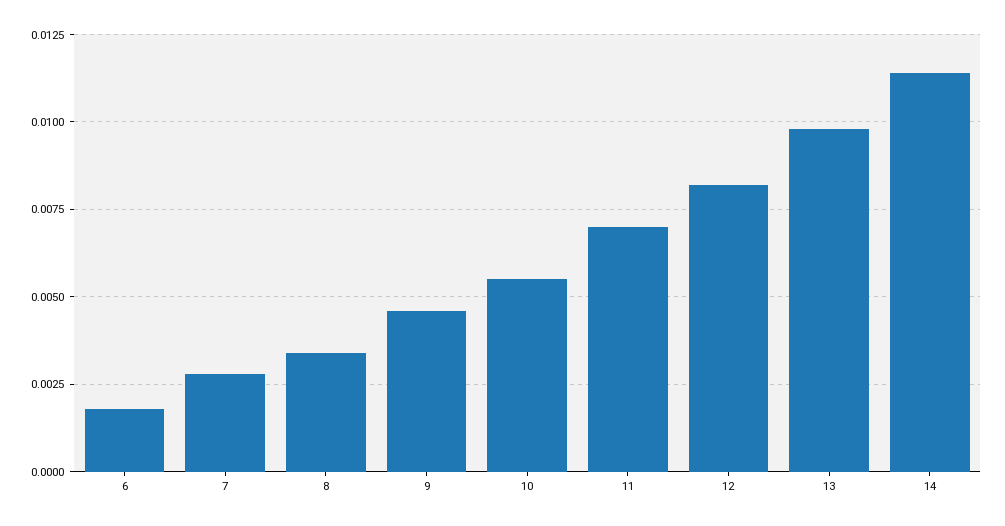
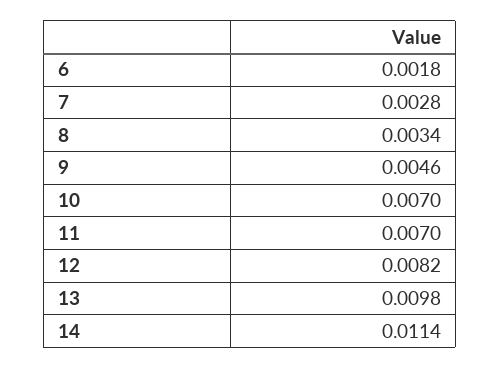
  {
    "6": 0.0018,
    "7": 0.0028,
    "8": 0.0034,
    "9": 0.0046,
-   "10": 0.0055,
+   "10": 0.007,
    "11": 0.007,
    "12": 0.0082,
    "13": 0.0098,
    "14": 0.0114
  }

